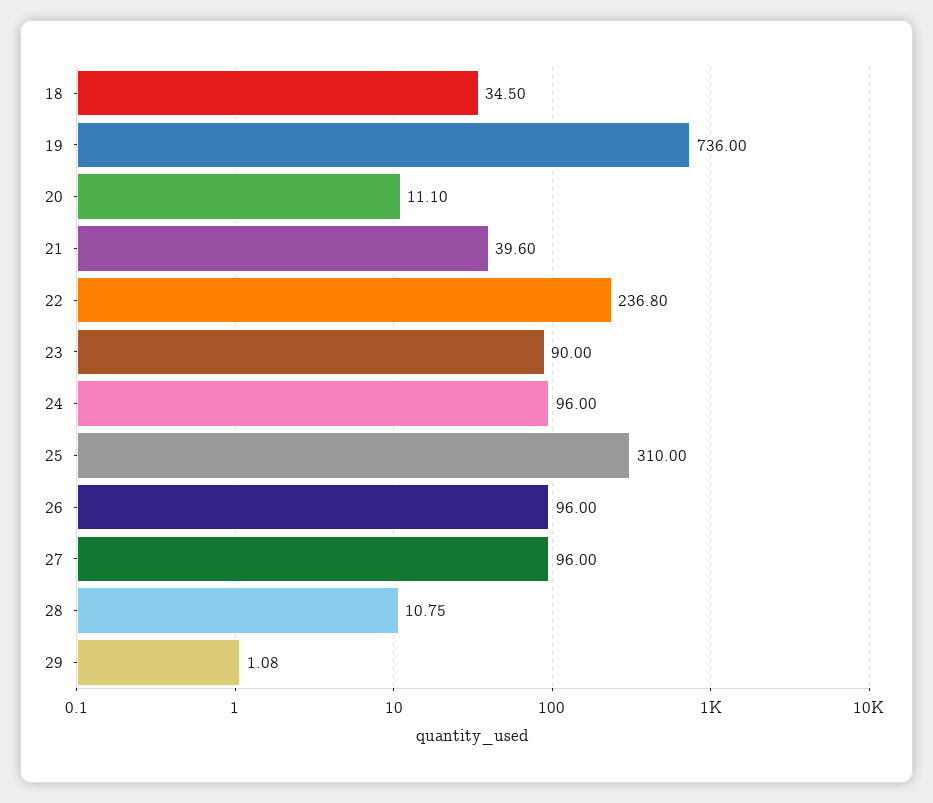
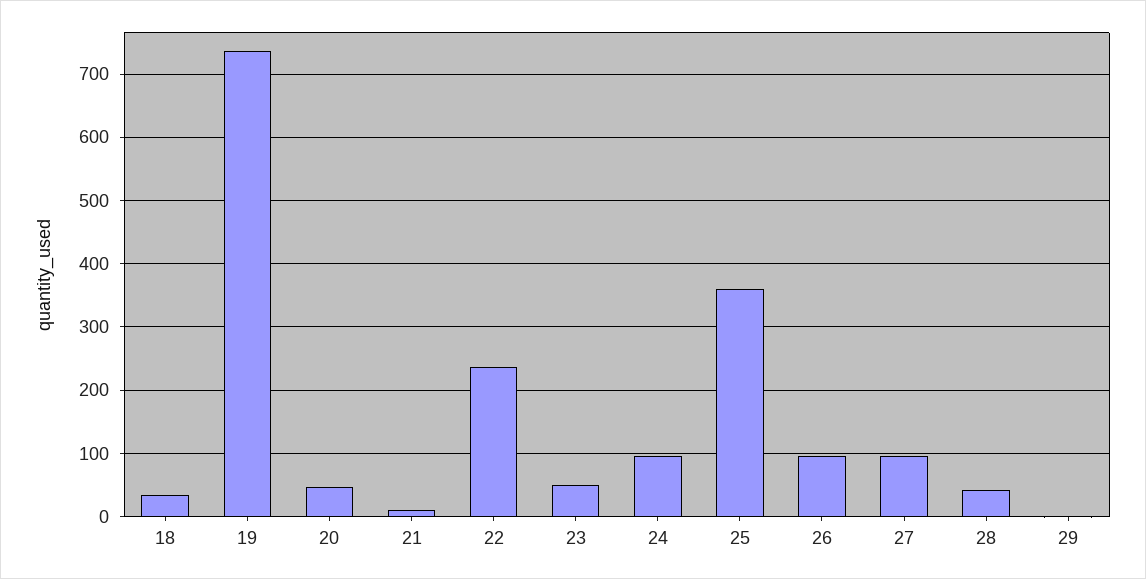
  {
    "18": 34.5,
    "19": 736,
-   "20": 11.1,
+   "20": 50,
-   "21": 39.6,
+   "21": 10,
    "22": 236.8,
-   "23": 90,
+   "23": 50,
    "24": 96,
-   "25": 310,
+   "25": 360,
    "26": 96,
    "27": 96,
-   "28": 10.75,
+   "28": 40,
    "29": 1.08
  }

